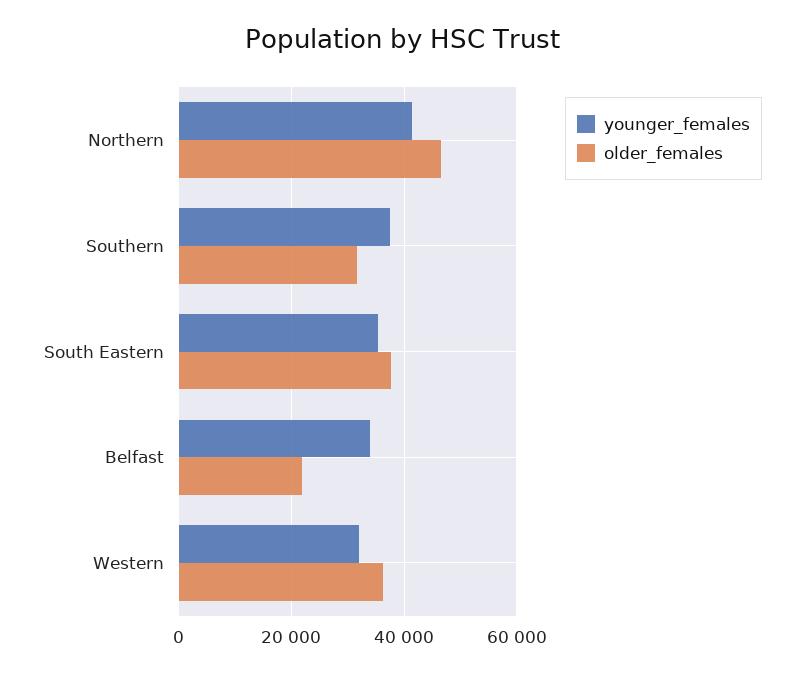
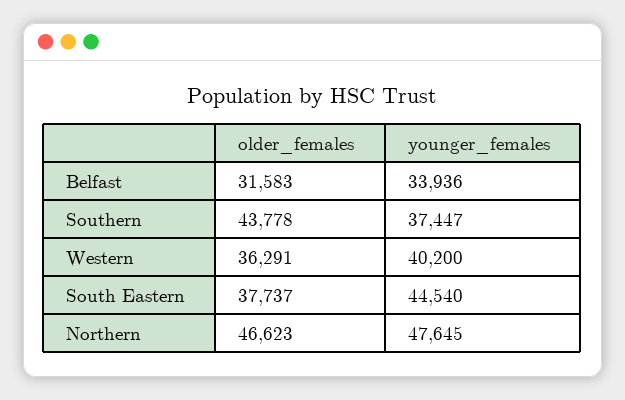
  {
    "younger_females": {
-     "Northern": 42000,
+     "Northern": 47645,
      "Southern": 37447,
-     "South Eastern": 36000,
+     "South Eastern": 44540,
      "Belfast": 33936,
-     "Western": 32000
+     "Western": 40200
    },
    "older_females": {
      "Northern": 46623,
-     "Southern": 32000,
+     "Southern": 43778,
      "South Eastern": 37737,
-     "Belfast": 22000,
+     "Belfast": 31583,
      "Western": 36291
    }
  }

